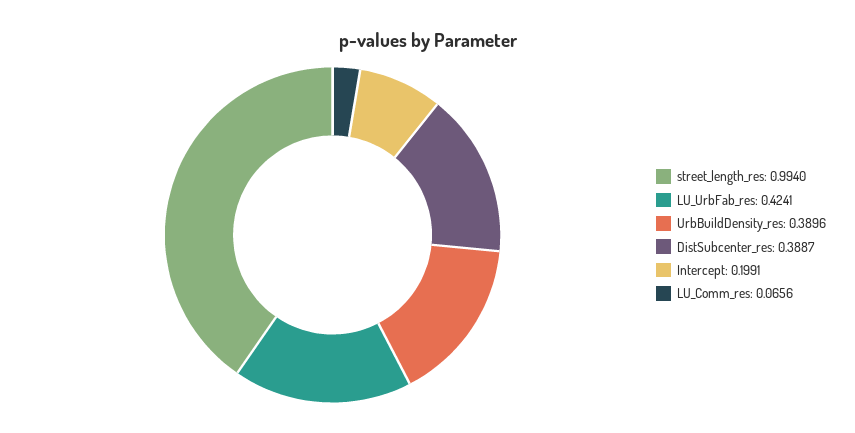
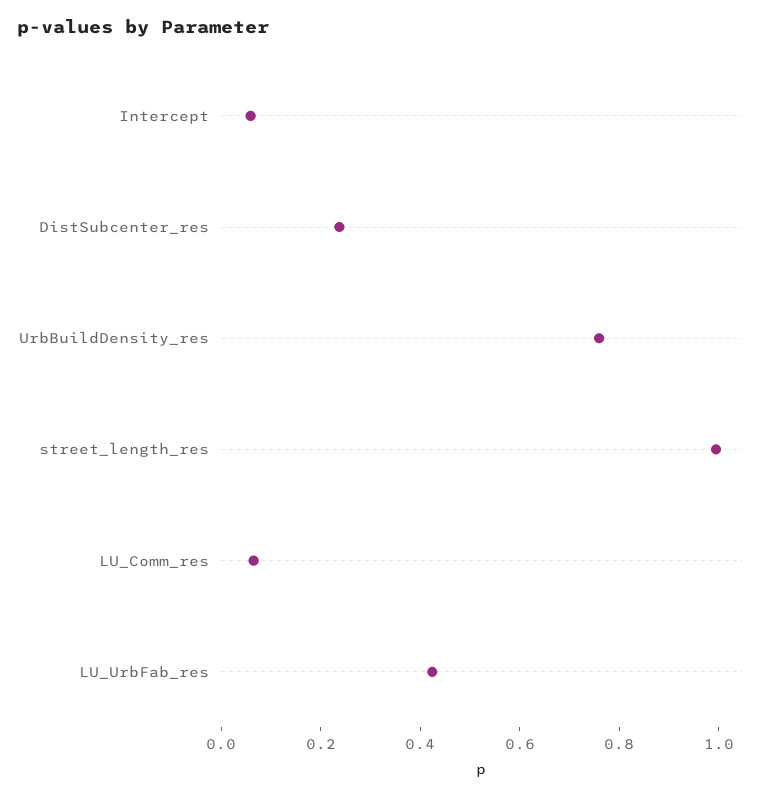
  {
    "street_length_res": 0.994,
    "LU_UrbFab_res": 0.4241,
-   "UrbBuildDensity_res": 0.3896,
+   "UrbBuildDensity_res": 0.75,
-   "DistSubcenter_res": 0.3887,
+   "DistSubcenter_res": 0.25,
-   "Intercept": 0.1991,
+   "Intercept": 0.05,
    "LU_Comm_res": 0.0656
  }

